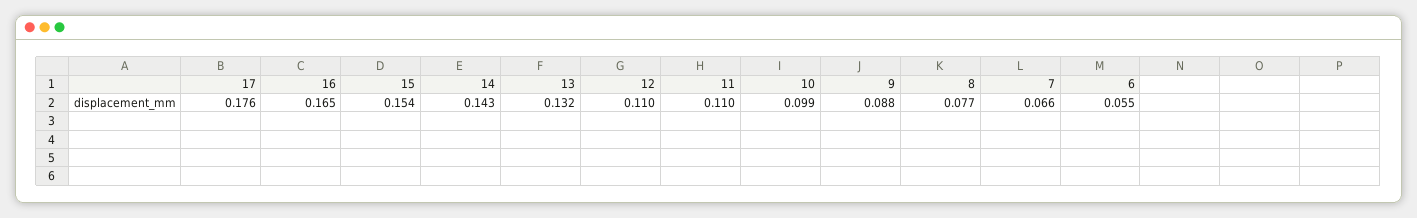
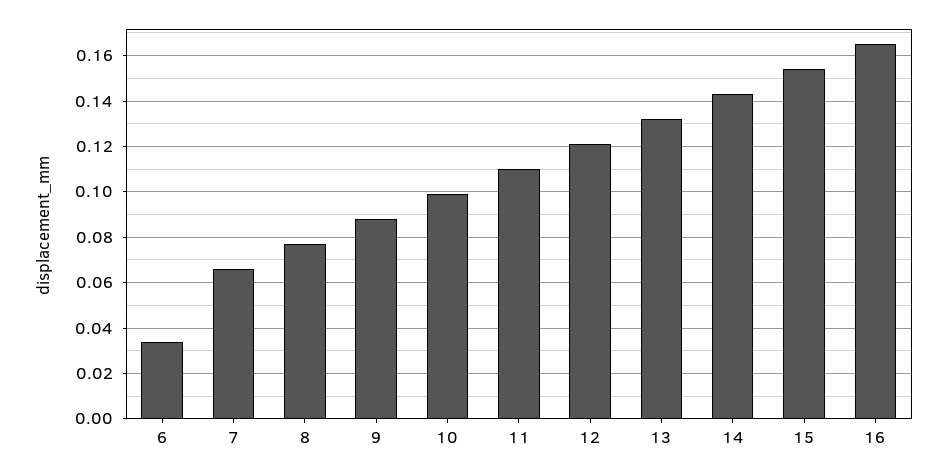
  {
-   "17": 0.176,
    "16": 0.165,
    "15": 0.154,
    "14": 0.143,
    "13": 0.132,
-   "12": 0.11,
+   "12": 0.12,
    "11": 0.11,
    "10": 0.099,
    "9": 0.088,
    "8": 0.077,
    "7": 0.066,
-   "6": 0.055
+   "6": 0.035
  }

